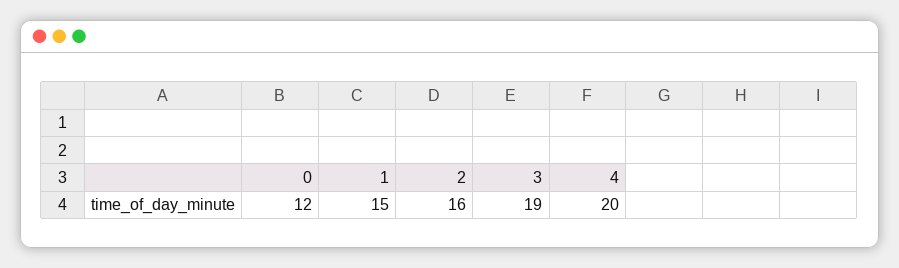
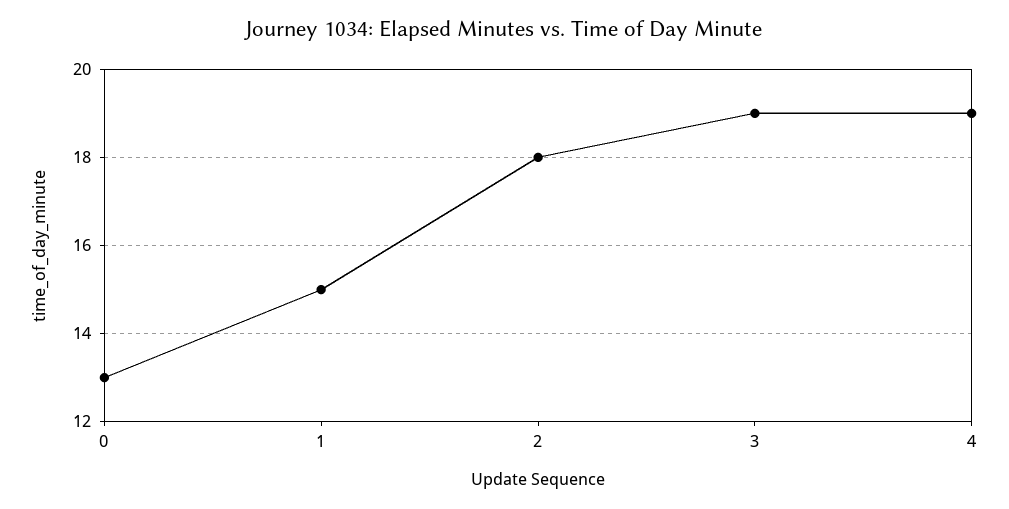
  {
-   "0": 12,
+   "0": 13,
    "1": 15,
-   "2": 16,
+   "2": 18,
    "3": 19,
-   "4": 20
+   "4": 19
  }

